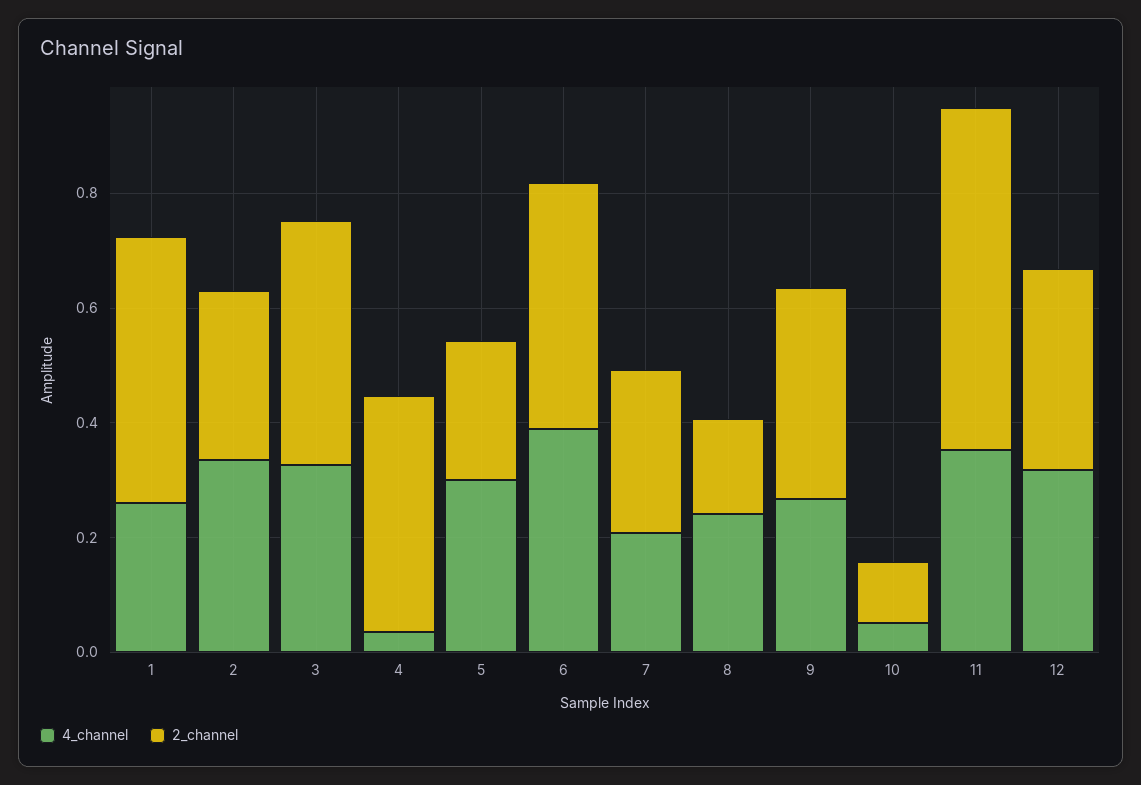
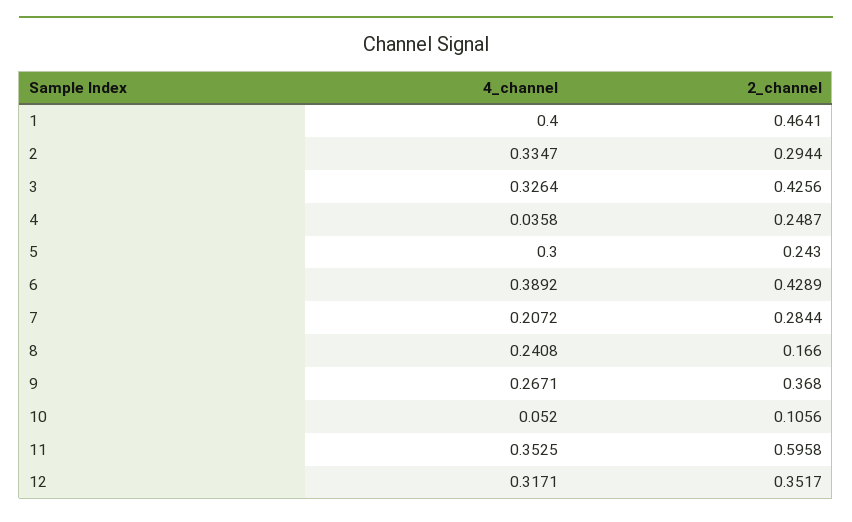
  {
    "4_channel": {
-     "1": 0.25,
+     "1": 0.4,
      "2": 0.3347,
      "3": 0.3264,
      "4": 0.0358,
      "5": 0.3,
      "6": 0.3892,
      "7": 0.2072,
      "8": 0.2408,
      "9": 0.2671,
      "10": 0.052,
      "11": 0.3525,
      "12": 0.3171
    },
    "2_channel": {
      "1": 0.4641,
      "2": 0.2944,
      "3": 0.4256,
-     "4": 0.4,
+     "4": 0.2487,
      "5": 0.243,
      "6": 0.4289,
      "7": 0.2844,
      "8": 0.166,
      "9": 0.368,
      "10": 0.1056,
      "11": 0.5958,
      "12": 0.3517
    }
  }

